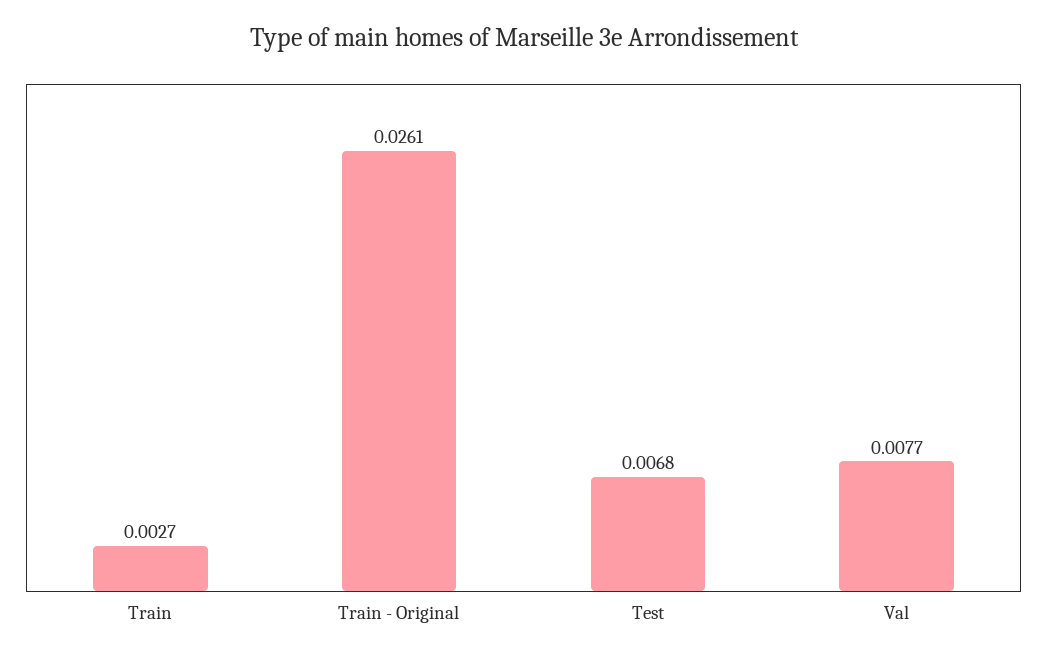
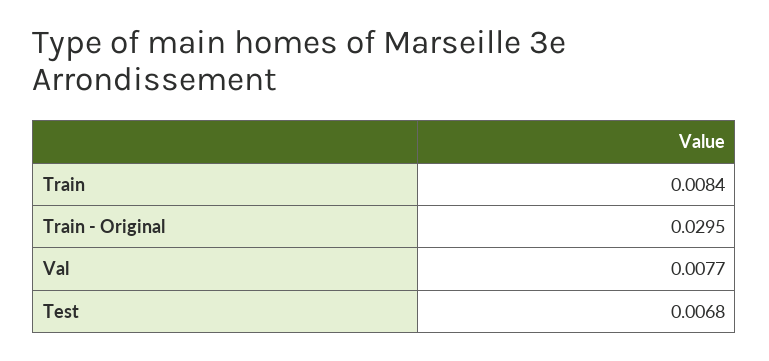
  {
-   "Train": 0.0027,
+   "Train": 0.0084,
-   "Train - Original": 0.0261,
+   "Train - Original": 0.0295,
    "Test": 0.0068,
    "Val": 0.0077
  }

